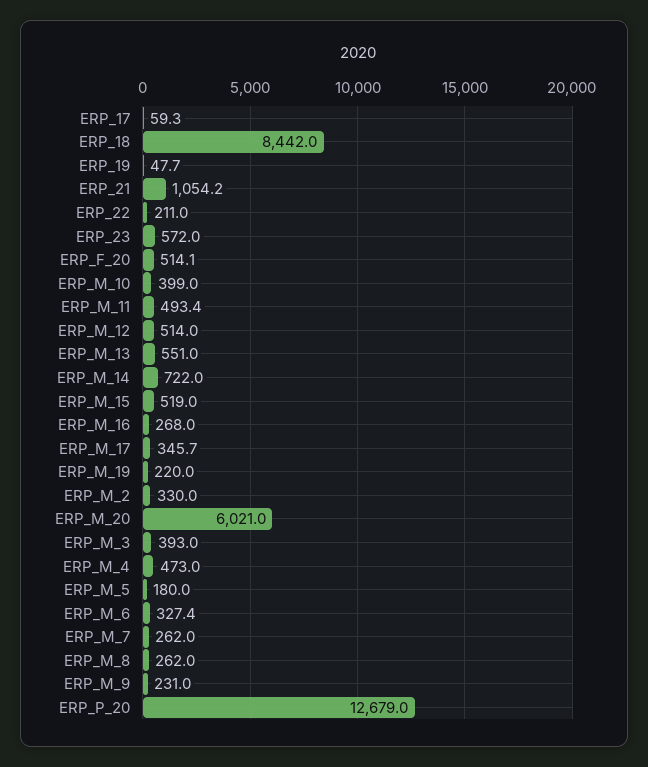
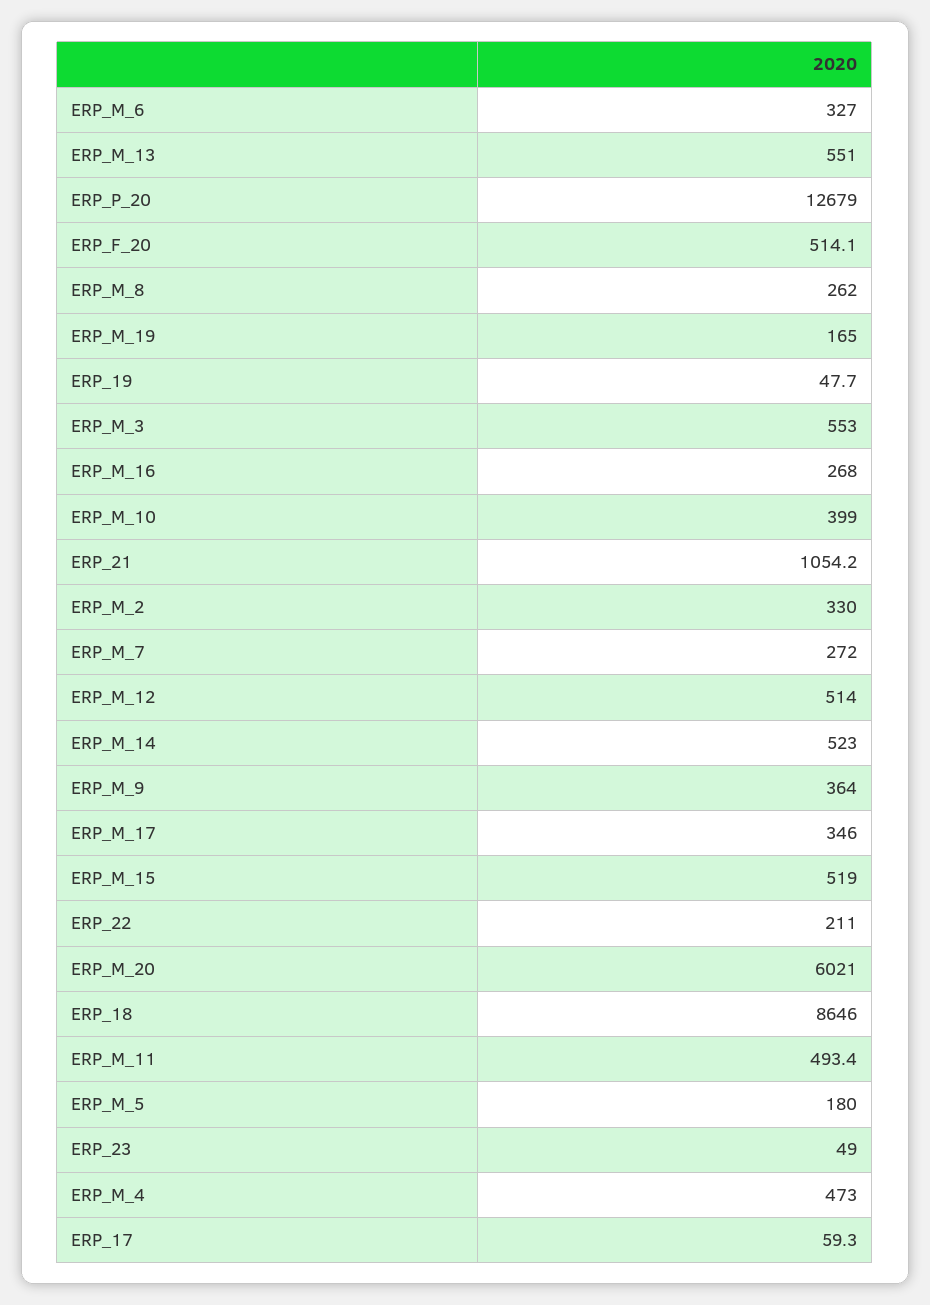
  {
    "ERP_17": 59.3,
-   "ERP_18": 8442,
+   "ERP_18": 8646,
    "ERP_19": 47.7,
    "ERP_21": 1054.2,
    "ERP_22": 211,
-   "ERP_23": 572,
+   "ERP_23": 49,
    "ERP_F_20": 514.1,
    "ERP_M_10": 399,
    "ERP_M_11": 493.4,
    "ERP_M_12": 514,
    "ERP_M_13": 551,
-   "ERP_M_14": 722,
+   "ERP_M_14": 523,
    "ERP_M_15": 519,
    "ERP_M_16": 268,
-   "ERP_M_17": 345.7,
+   "ERP_M_17": 346,
-   "ERP_M_19": 220,
+   "ERP_M_19": 165,
    "ERP_M_2": 330,
    "ERP_M_20": 6021,
-   "ERP_M_3": 393,
+   "ERP_M_3": 553,
    "ERP_M_4": 473,
    "ERP_M_5": 180,
-   "ERP_M_6": 327.4,
+   "ERP_M_6": 327,
-   "ERP_M_7": 262,
+   "ERP_M_7": 272,
    "ERP_M_8": 262,
-   "ERP_M_9": 231,
+   "ERP_M_9": 364,
    "ERP_P_20": 12679
  }

